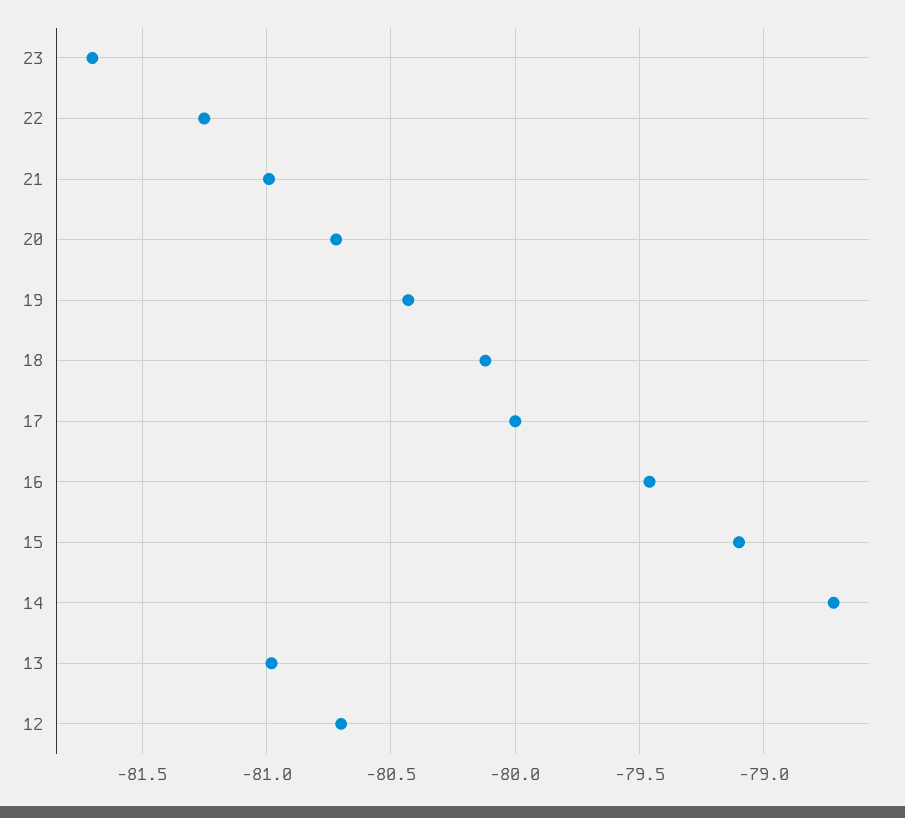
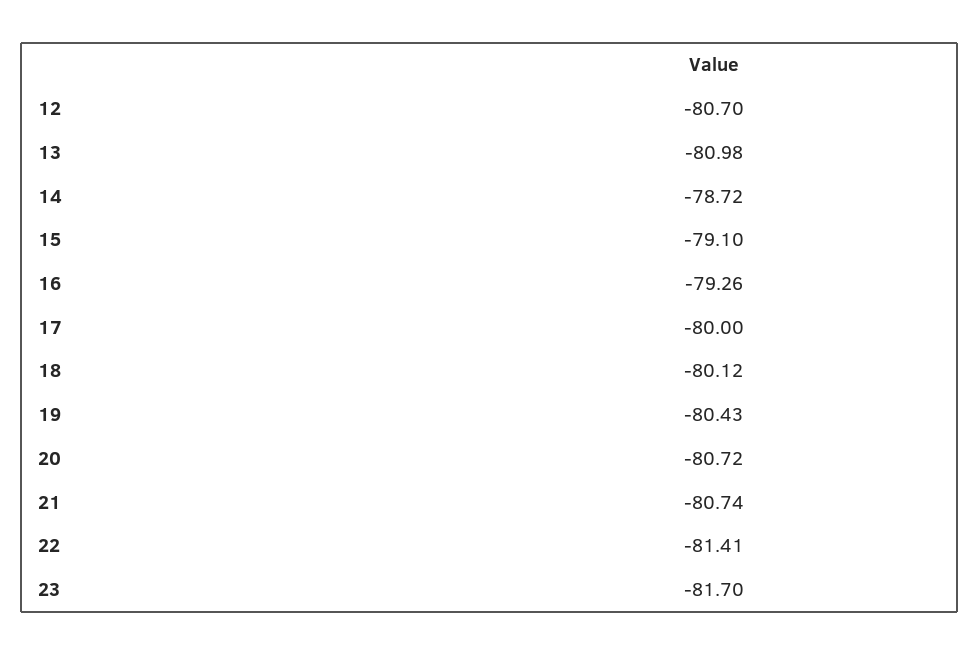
  {
    "23": -81.7,
-   "22": -81.25,
+   "22": -81.41,
-   "21": -81,
+   "21": -80.74,
    "20": -80.72,
    "19": -80.43,
    "18": -80.12,
    "17": -80,
-   "16": -79.45,
+   "16": -79.26,
    "15": -79.1,
    "14": -78.72,
    "13": -80.98,
    "12": -80.7
  }

